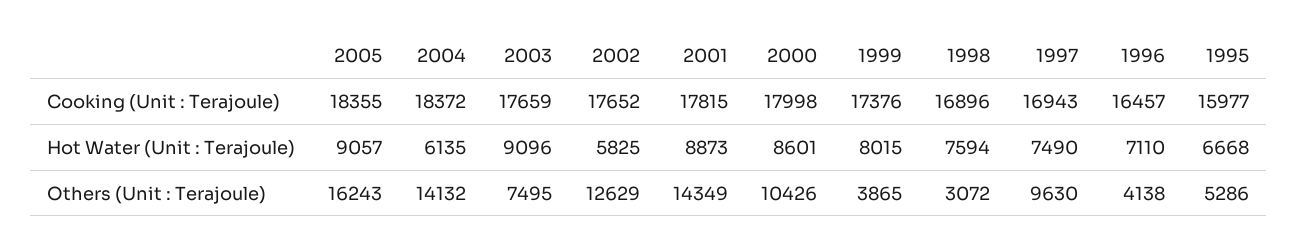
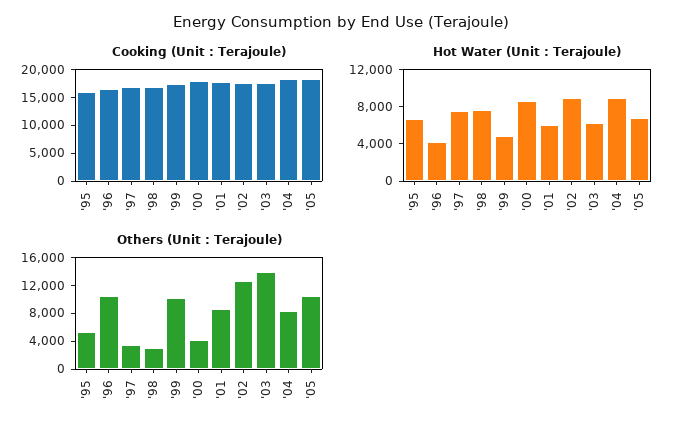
  {
    "Cooking (Unit : Terajoule)": {
      "2005": 18355,
      "2004": 18372,
      "2003": 17659,
      "2002": 17652,
      "2001": 17815,
      "2000": 17998,
      "1999": 17376,
      "1998": 16896,
      "1997": 16943,
      "1996": 16457,
      "1995": 15977
    },
    "Hot Water (Unit : Terajoule)": {
-     "2005": 9057,
+     "2005": 7000,
-     "2004": 6135,
+     "2004": 9000,
-     "2003": 9096,
+     "2003": 6000,
-     "2002": 5825,
+     "2002": 9000,
-     "2001": 8873,
+     "2001": 6000,
      "2000": 8601,
-     "1999": 8015,
+     "1999": 5000,
      "1998": 7594,
      "1997": 7490,
-     "1996": 7110,
+     "1996": 4000,
      "1995": 6668
    },
    "Others (Unit : Terajoule)": {
-     "2005": 16243,
+     "2005": 10000,
-     "2004": 14132,
+     "2004": 8000,
-     "2003": 7495,
+     "2003": 14000,
      "2002": 12629,
-     "2001": 14349,
+     "2001": 8000,
-     "2000": 10426,
+     "2000": 4000,
-     "1999": 3865,
+     "1999": 10000,
      "1998": 3072,
-     "1997": 9630,
+     "1997": 4000,
-     "1996": 4138,
+     "1996": 10000,
      "1995": 5286
    }
  }

